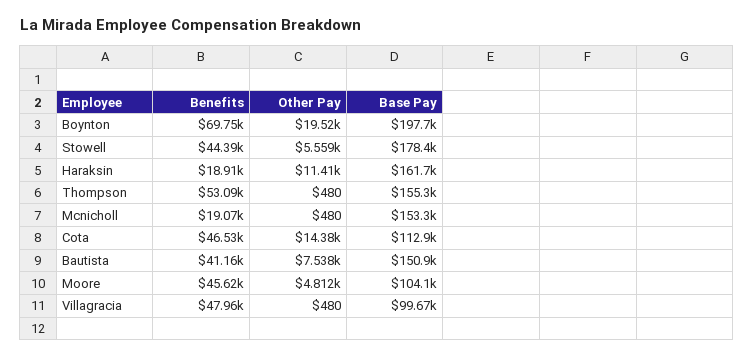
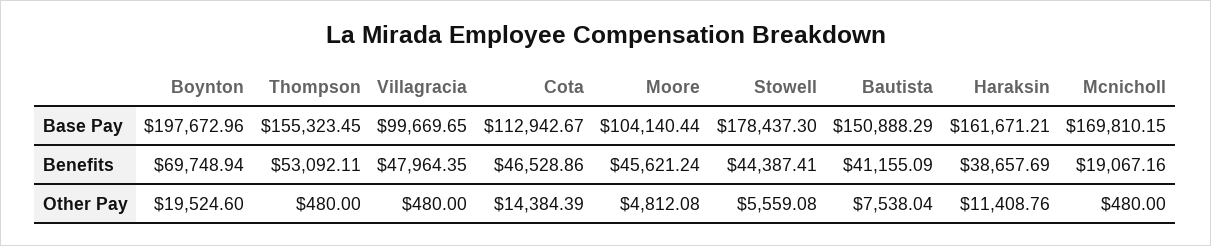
  {
    "Benefits": {
      "Boynton": 69748.94,
      "Stowell": 44387.41,
-     "Haraksin": 18910,
+     "Haraksin": 38657.69,
      "Thompson": 53092.11,
      "Mcnicholl": 19067.16,
      "Cota": 46528.86,
      "Bautista": 41155.09,
      "Moore": 45621.24,
      "Villagracia": 47964.35
    },
    "Other Pay": {
      "Boynton": 19524.6,
      "Stowell": 5559.08,
      "Haraksin": 11408.76,
      "Thompson": 480,
      "Mcnicholl": 480,
      "Cota": 14384.39,
      "Bautista": 7538.04,
      "Moore": 4812.08,
      "Villagracia": 480
    },
    "Base Pay": {
      "Boynton": 197672.96,
      "Stowell": 178437.3,
      "Haraksin": 161671.21,
      "Thompson": 155323.45,
-     "Mcnicholl": 153300,
+     "Mcnicholl": 169810.15,
      "Cota": 112942.67,
      "Bautista": 150888.29,
      "Moore": 104140.44,
      "Villagracia": 99669.65
    }
  }

